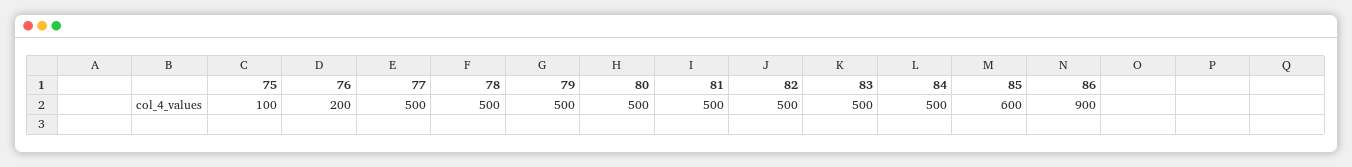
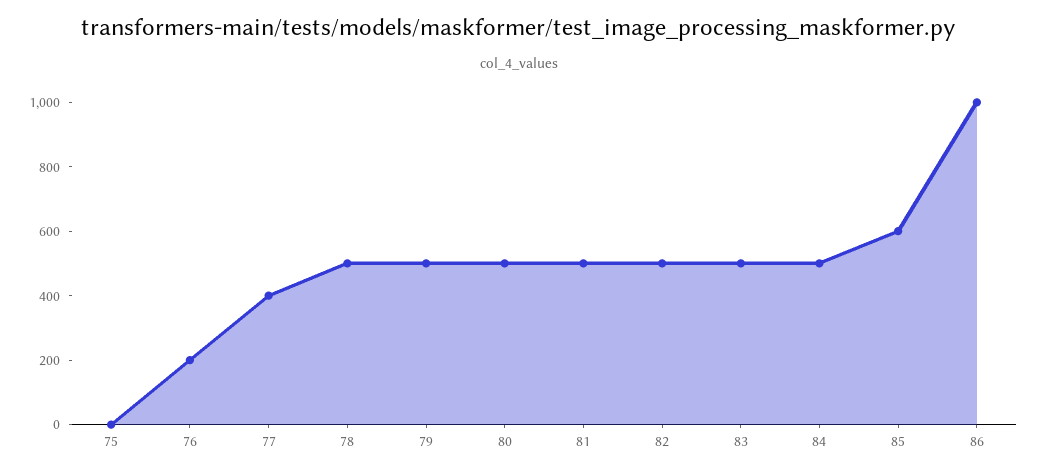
  {
-   "75": 100,
+   "75": 0,
    "76": 200,
-   "77": 500,
+   "77": 400,
    "78": 500,
    "79": 500,
    "80": 500,
    "81": 500,
    "82": 500,
    "83": 500,
    "84": 500,
    "85": 600,
-   "86": 900
+   "86": 1000
  }

